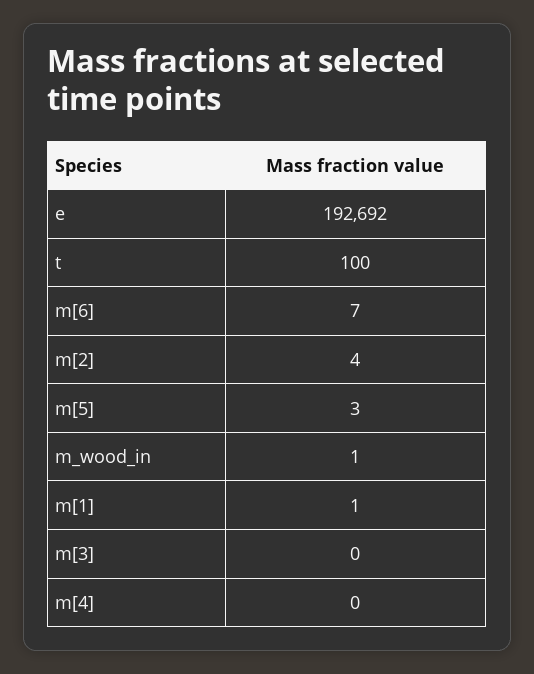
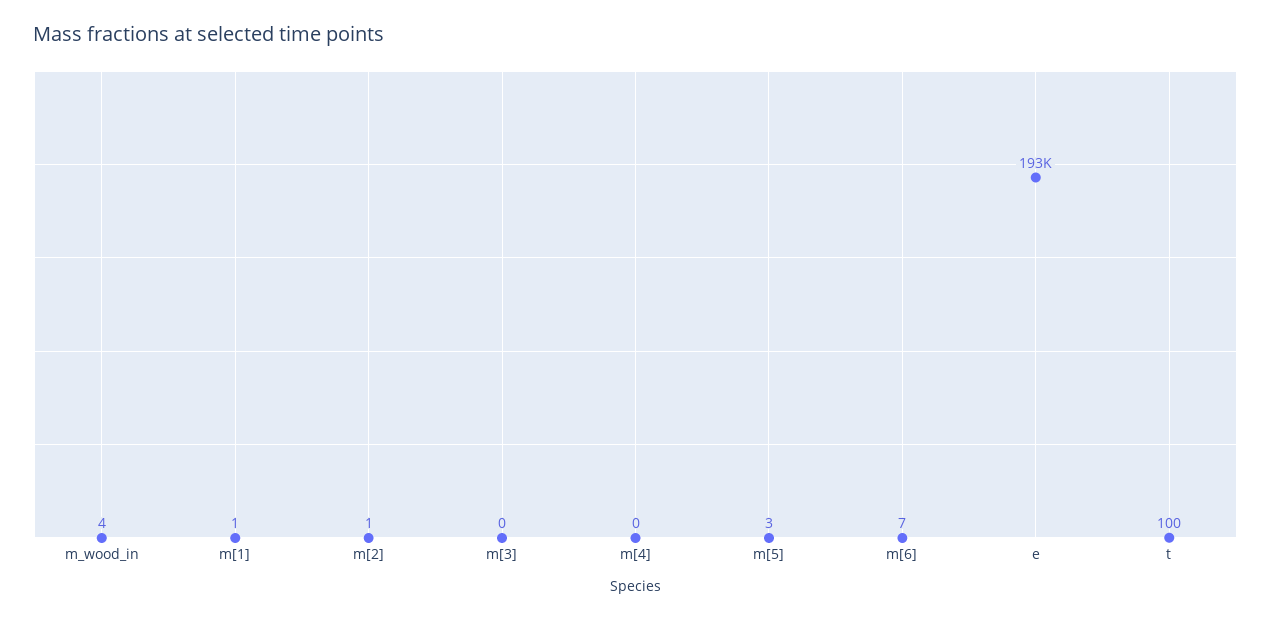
  {
    "e": 192692,
    "t": 100,
    "m[6]": 7,
-   "m[2]": 4,
+   "m[2]": 1,
    "m[5]": 3,
-   "m_wood_in": 1,
+   "m_wood_in": 4,
    "m[1]": 1,
    "m[3]": 0,
    "m[4]": 0
  }

